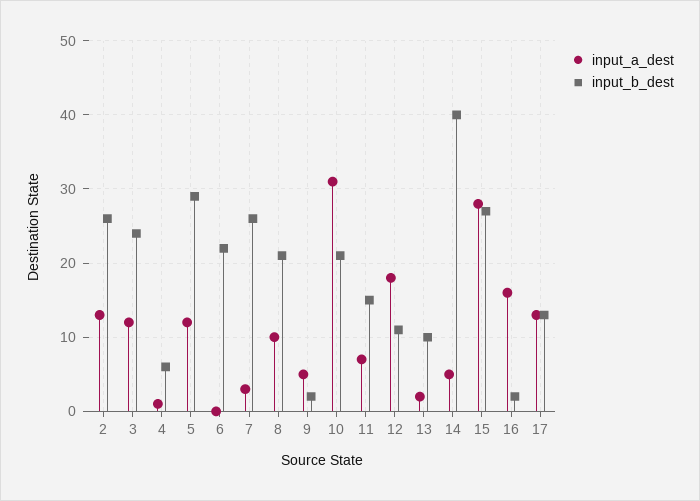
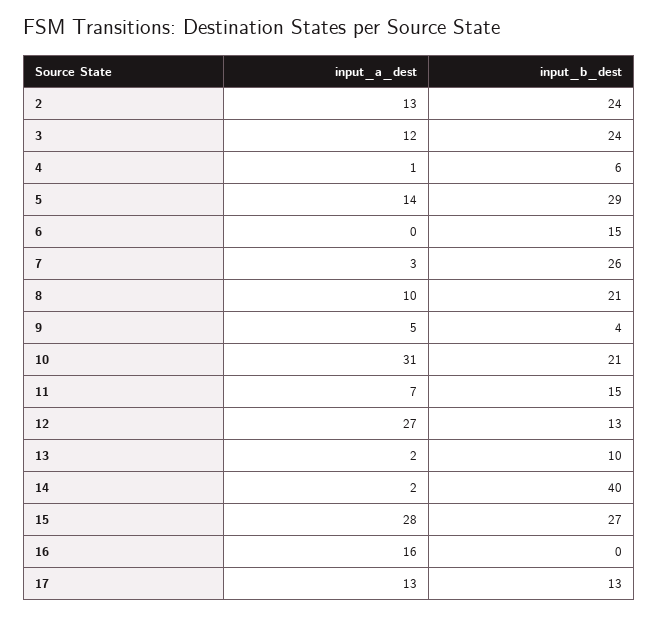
  {
    "input_a_dest": {
      "2": 13,
      "3": 12,
      "4": 1,
-     "5": 12,
+     "5": 14,
      "6": 0,
      "7": 3,
      "8": 10,
      "9": 5,
      "10": 31,
      "11": 7,
-     "12": 18,
+     "12": 27,
      "13": 2,
-     "14": 5,
+     "14": 2,
      "15": 28,
      "16": 16,
      "17": 13
    },
    "input_b_dest": {
-     "2": 26,
+     "2": 24,
      "3": 24,
      "4": 6,
      "5": 29,
-     "6": 22,
+     "6": 15,
      "7": 26,
      "8": 21,
-     "9": 2,
+     "9": 4,
      "10": 21,
      "11": 15,
-     "12": 11,
+     "12": 13,
      "13": 10,
      "14": 40,
      "15": 27,
-     "16": 2,
+     "16": 0,
      "17": 13
    }
  }

